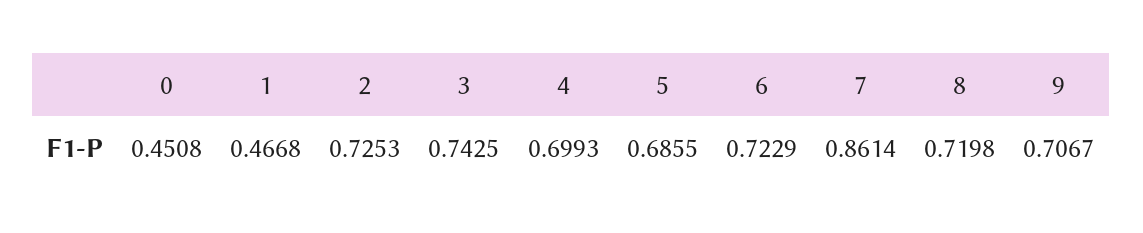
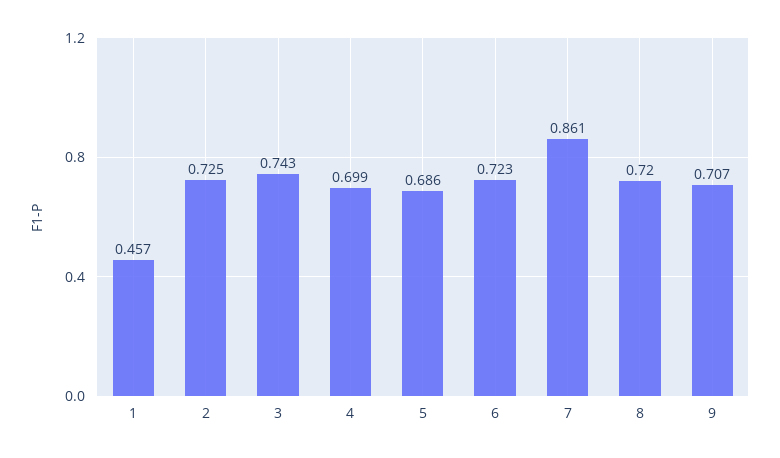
  {
-   "0": 0.4508,
-   "1": 0.4668,
+   "1": 0.457,
    "2": 0.7253,
    "3": 0.7425,
    "4": 0.6993,
    "5": 0.6855,
    "6": 0.7229,
    "7": 0.8614,
    "8": 0.7198,
    "9": 0.7067
  }

